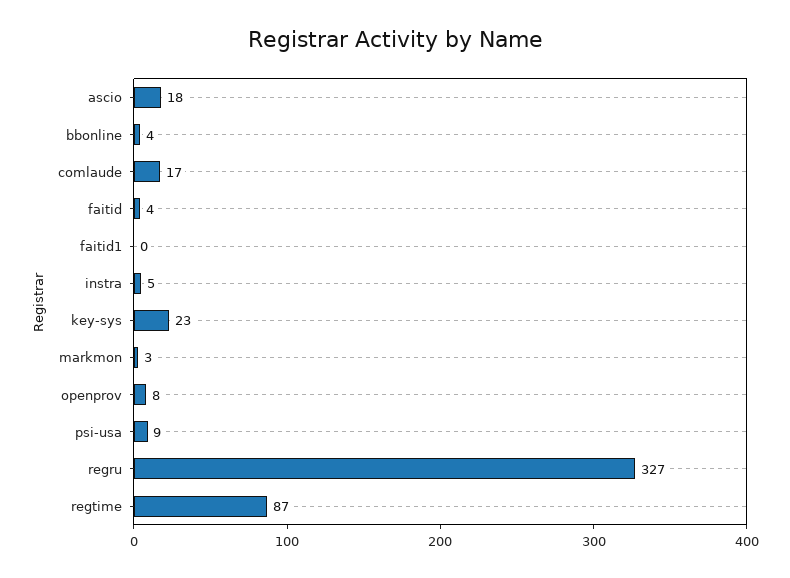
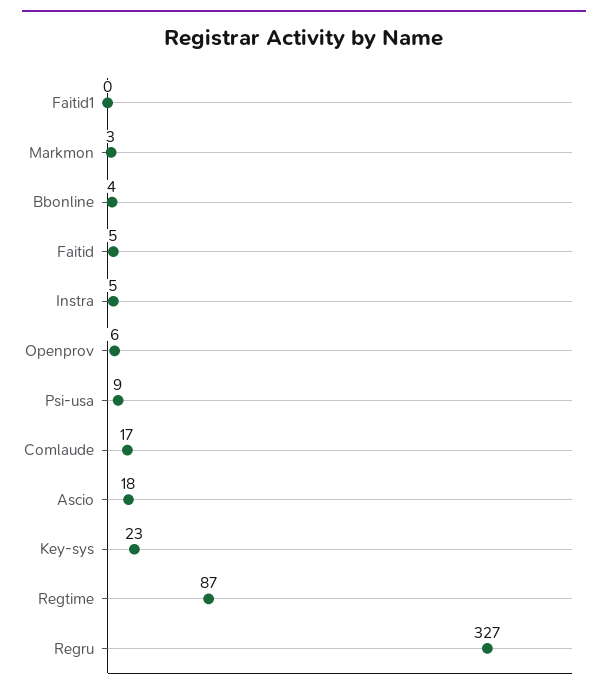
  {
    "ascio": 18,
    "bbonline": 4,
    "comlaude": 17,
-   "faitid": 4,
+   "faitid": 5,
    "faitid1": 0,
    "instra": 5,
    "key-sys": 23,
    "markmon": 3,
-   "openprov": 8,
+   "openprov": 6,
    "psi-usa": 9,
    "regru": 327,
    "regtime": 87
  }

